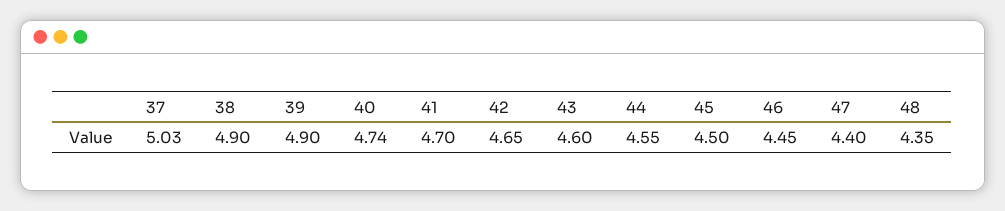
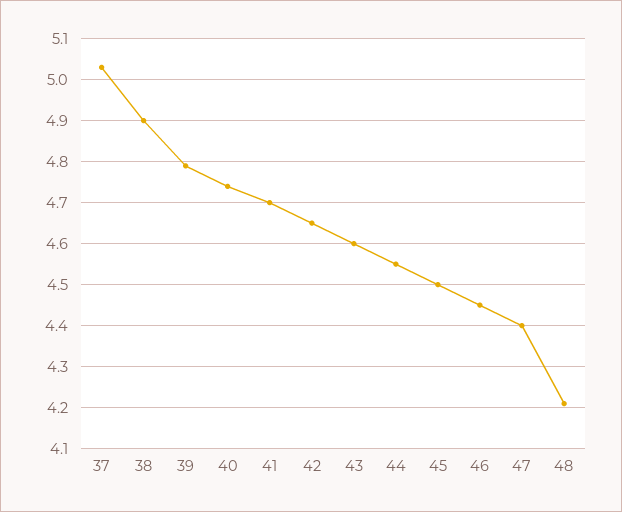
  {
    "37": 5.03,
    "38": 4.9,
-   "39": 4.9,
+   "39": 4.8,
    "40": 4.74,
    "41": 4.7,
    "42": 4.65,
    "43": 4.6,
    "44": 4.55,
    "45": 4.5,
    "46": 4.45,
    "47": 4.4,
-   "48": 4.35
+   "48": 4.2
  }

